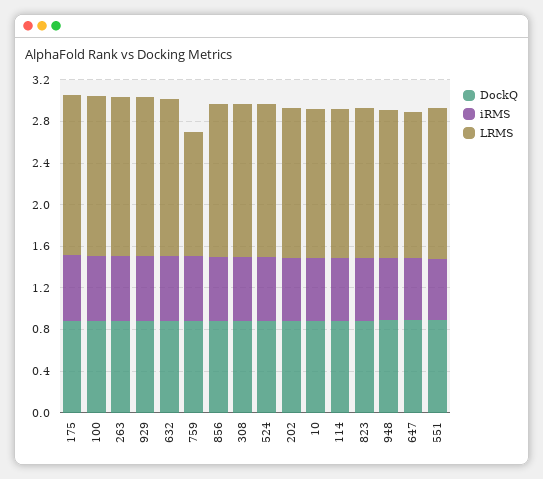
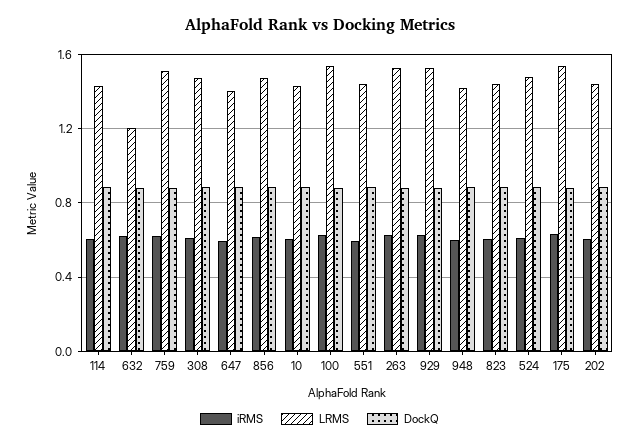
  {
    "DockQ": {
      "175": 0.9,
      "100": 0.9,
      "263": 0.9,
      "929": 0.9,
      "632": 0.9,
      "759": 0.9,
      "856": 0.9,
      "308": 0.9,
      "524": 0.9,
      "202": 0.9,
      "10": 0.9,
      "114": 0.9,
      "823": 0.9,
      "948": 0.9,
      "647": 0.9,
      "551": 0.9
    },
    "iRMS": {
      "175": 0.65,
      "100": 0.65,
      "263": 0.65,
      "929": 0.65,
      "632": 0.6,
      "759": 0.6,
      "856": 0.6,
      "308": 0.6,
      "524": 0.6,
      "202": 0.6,
      "10": 0.6,
      "114": 0.6,
      "823": 0.6,
      "948": 0.6,
      "647": 0.6,
      "551": 0.6
    },
    "LRMS": {
      "175": 1.55,
      "100": 1.55,
      "263": 1.5,
      "929": 1.55,
-     "632": 1.5,
+     "632": 1.2,
-     "759": 1.2,
+     "759": 1.5,
      "856": 1.45,
      "308": 1.45,
      "524": 1.5,
      "202": 1.45,
      "10": 1.45,
      "114": 1.45,
      "823": 1.45,
      "948": 1.4,
      "647": 1.4,
      "551": 1.45
    }
  }

